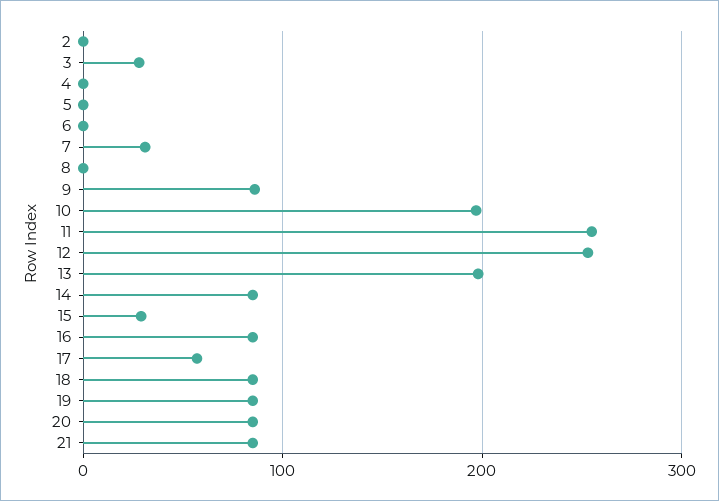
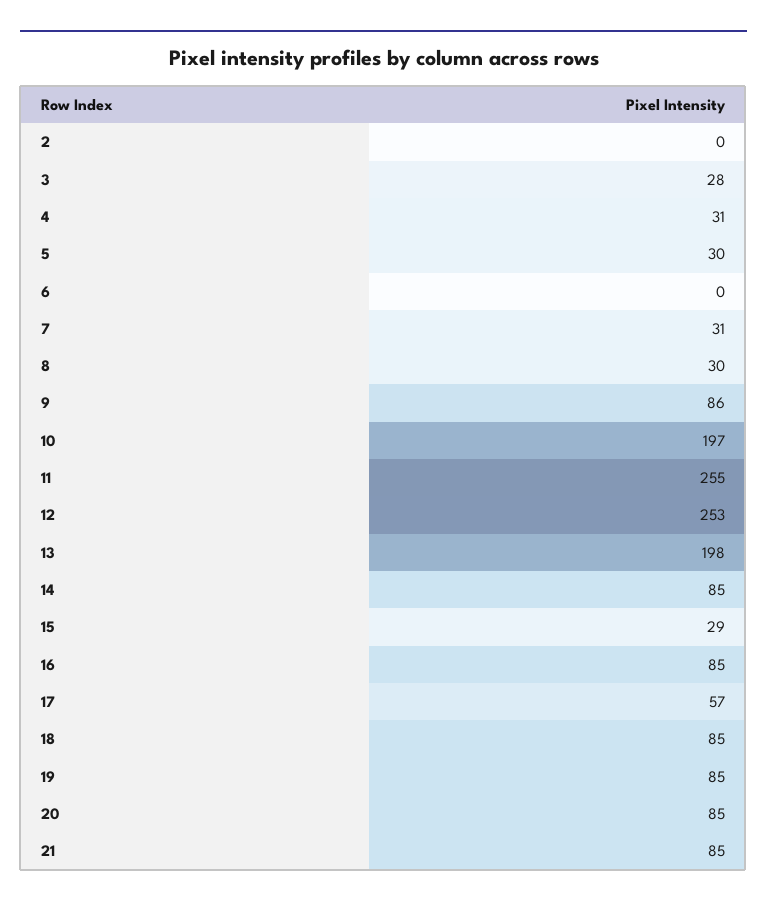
  {
    "2": 0,
    "3": 28,
-   "4": 0,
+   "4": 31,
-   "5": 0,
+   "5": 30,
    "6": 0,
    "7": 31,
-   "8": 0,
+   "8": 30,
    "9": 86,
    "10": 197,
    "11": 255,
    "12": 253,
    "13": 198,
    "14": 85,
    "15": 29,
    "16": 85,
    "17": 57,
    "18": 85,
    "19": 85,
    "20": 85,
    "21": 85
  }

